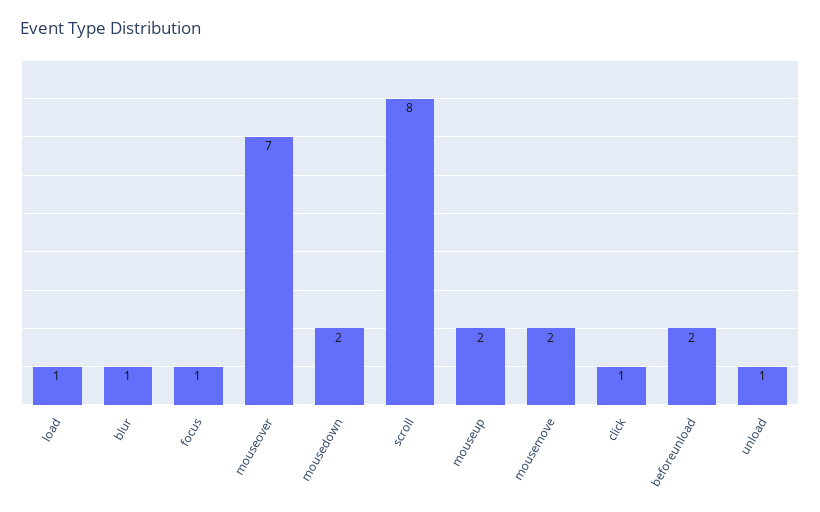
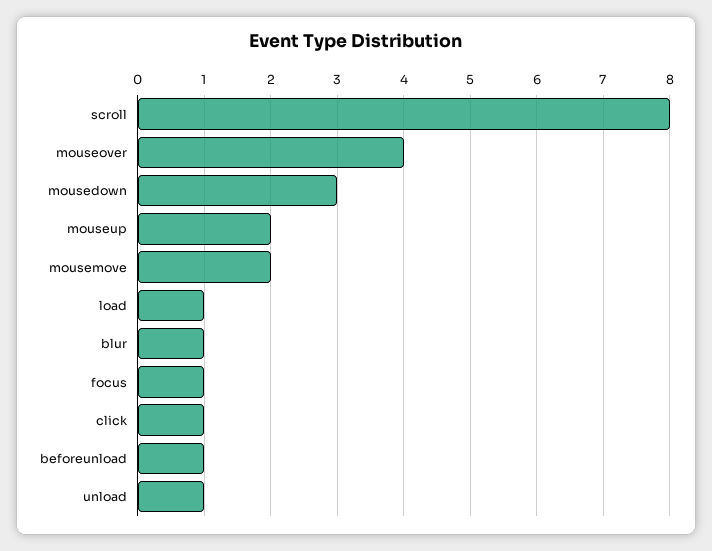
  {
    "load": 1,
    "blur": 1,
    "focus": 1,
-   "mouseover": 7,
+   "mouseover": 4,
-   "mousedown": 2,
+   "mousedown": 3,
    "scroll": 8,
    "mouseup": 2,
    "mousemove": 2,
    "click": 1,
-   "beforeunload": 2,
+   "beforeunload": 1,
    "unload": 1
  }

